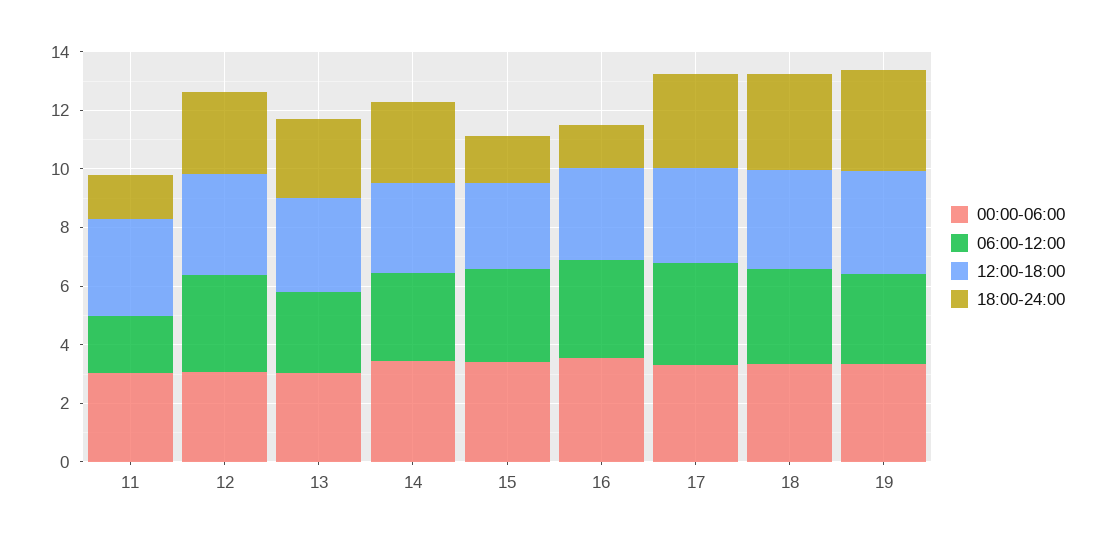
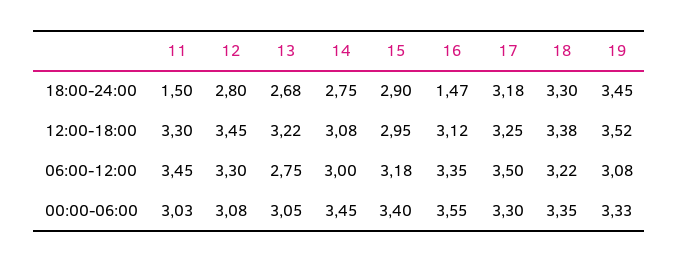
  {
    "00:00-06:00": {
      "11": 3.03,
      "12": 3.08,
      "13": 3.05,
      "14": 3.45,
      "15": 3.4,
      "16": 3.55,
      "17": 3.3,
      "18": 3.35,
      "19": 3.33
    },
    "06:00-12:00": {
-     "11": 2,
+     "11": 3.45,
      "12": 3.3,
      "13": 2.75,
      "14": 3,
      "15": 3.18,
      "16": 3.35,
      "17": 3.5,
      "18": 3.22,
      "19": 3.08
    },
    "12:00-18:00": {
      "11": 3.3,
      "12": 3.45,
      "13": 3.22,
      "14": 3.08,
      "15": 2.95,
      "16": 3.12,
      "17": 3.25,
      "18": 3.38,
      "19": 3.52
    },
    "18:00-24:00": {
      "11": 1.5,
      "12": 2.8,
      "13": 2.68,
      "14": 2.75,
-     "15": 1.5,
+     "15": 2.9,
      "16": 1.47,
      "17": 3.18,
      "18": 3.3,
      "19": 3.45
    }
  }

